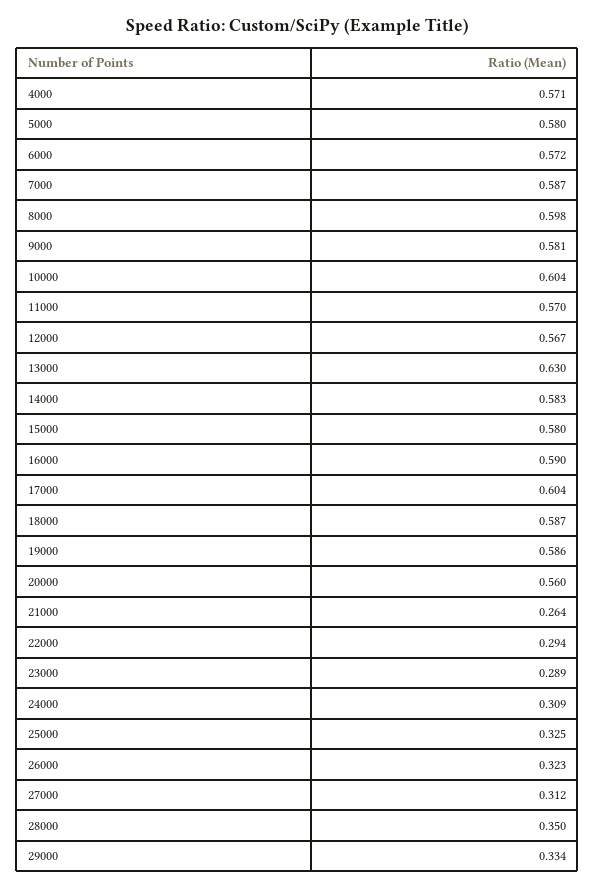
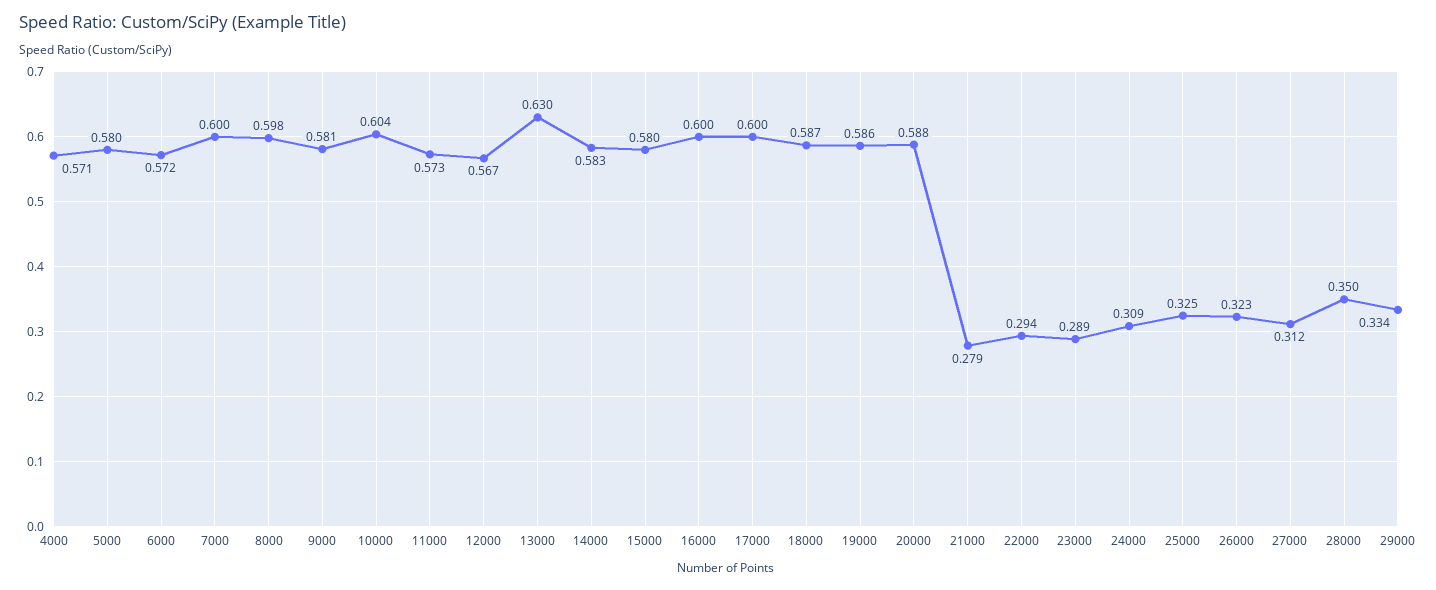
  {
    "4000": 0.571,
    "5000": 0.58,
    "6000": 0.572,
-   "7000": 0.587,
+   "7000": 0.6,
    "8000": 0.598,
    "9000": 0.581,
    "10000": 0.604,
-   "11000": 0.57,
+   "11000": 0.573,
    "12000": 0.567,
    "13000": 0.63,
    "14000": 0.583,
    "15000": 0.58,
-   "16000": 0.59,
+   "16000": 0.6,
-   "17000": 0.604,
+   "17000": 0.6,
    "18000": 0.587,
    "19000": 0.586,
-   "20000": 0.56,
+   "20000": 0.588,
-   "21000": 0.264,
+   "21000": 0.279,
    "22000": 0.294,
    "23000": 0.289,
    "24000": 0.309,
    "25000": 0.325,
    "26000": 0.323,
    "27000": 0.312,
    "28000": 0.35,
    "29000": 0.334
  }

